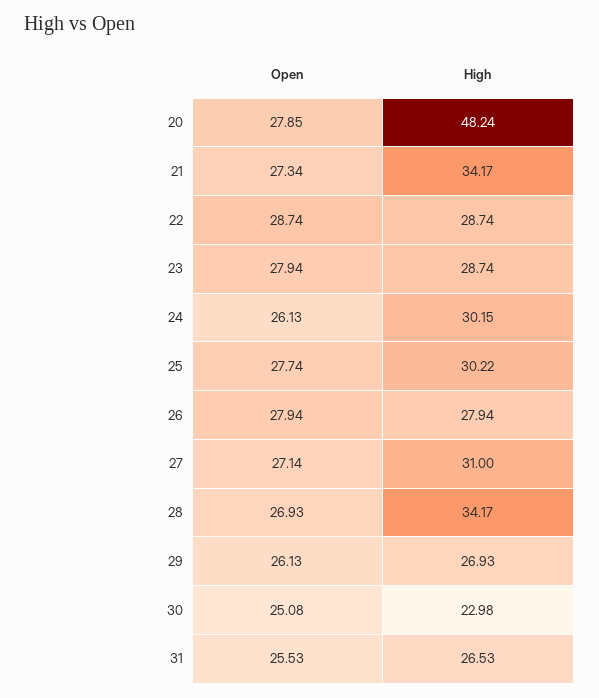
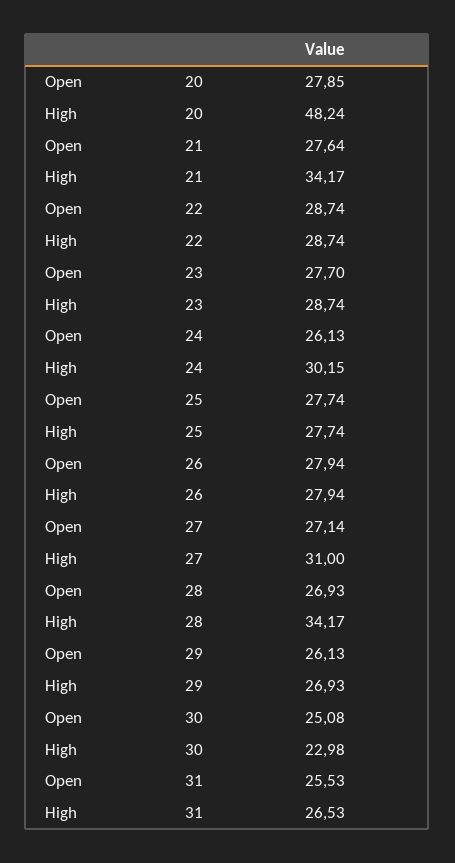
  {
    "Open": {
      "20": 27.85,
-     "21": 27.34,
+     "21": 27.64,
      "22": 28.74,
-     "23": 27.94,
+     "23": 27.7,
      "24": 26.13,
      "25": 27.74,
      "26": 27.94,
      "27": 27.14,
      "28": 26.93,
      "29": 26.13,
      "30": 25.08,
      "31": 25.53
    },
    "High": {
      "20": 48.24,
      "21": 34.17,
      "22": 28.74,
      "23": 28.74,
      "24": 30.15,
-     "25": 30.22,
+     "25": 27.74,
      "26": 27.94,
      "27": 31,
      "28": 34.17,
      "29": 26.93,
      "30": 22.98,
      "31": 26.53
    }
  }

